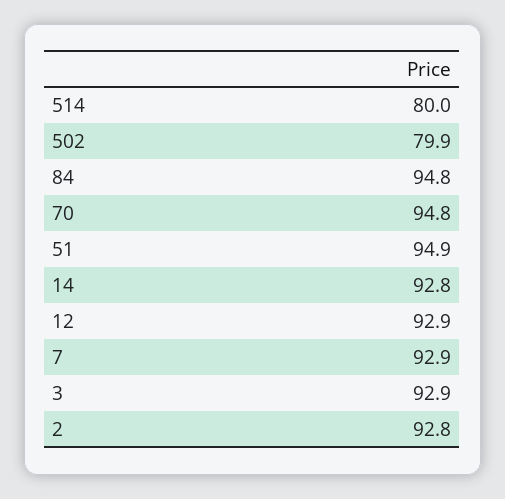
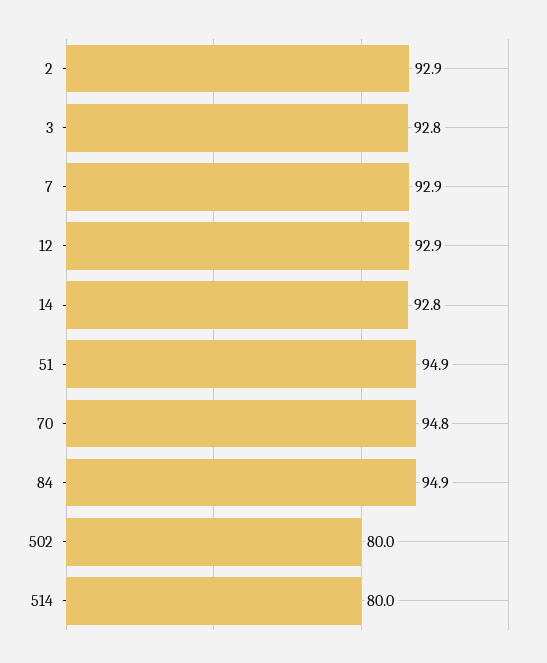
  {
    "514": 80,
-   "502": 79.9,
+   "502": 80,
-   "84": 94.8,
+   "84": 94.9,
    "70": 94.8,
    "51": 94.9,
    "14": 92.8,
    "12": 92.9,
    "7": 92.9,
-   "3": 92.9,
+   "3": 92.8,
-   "2": 92.8
+   "2": 92.9
  }

